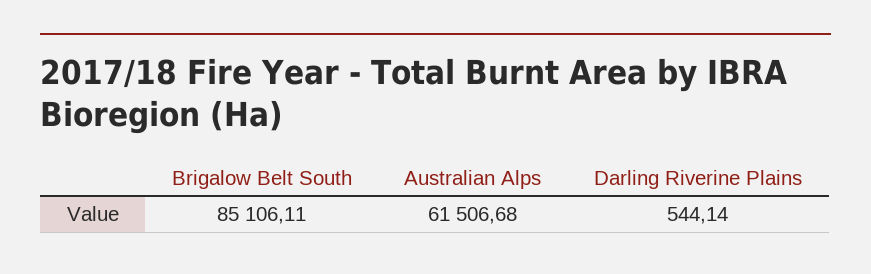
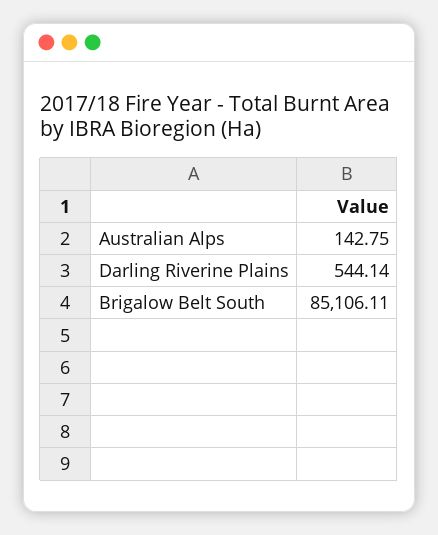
  {
    "Brigalow Belt South": 85106.11,
-   "Australian Alps": 61506.68,
+   "Australian Alps": 142.75,
    "Darling Riverine Plains": 544.14
  }

